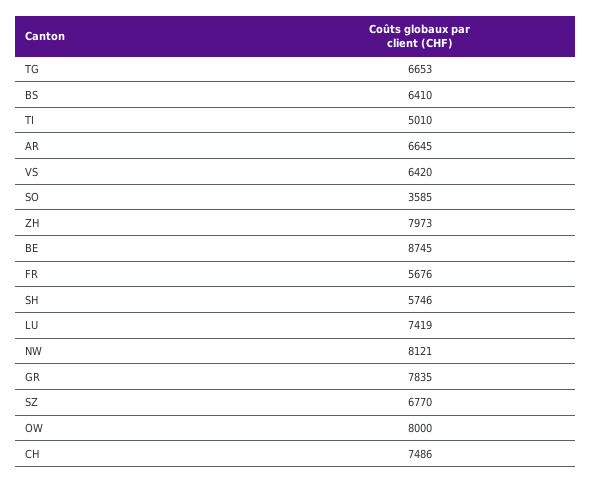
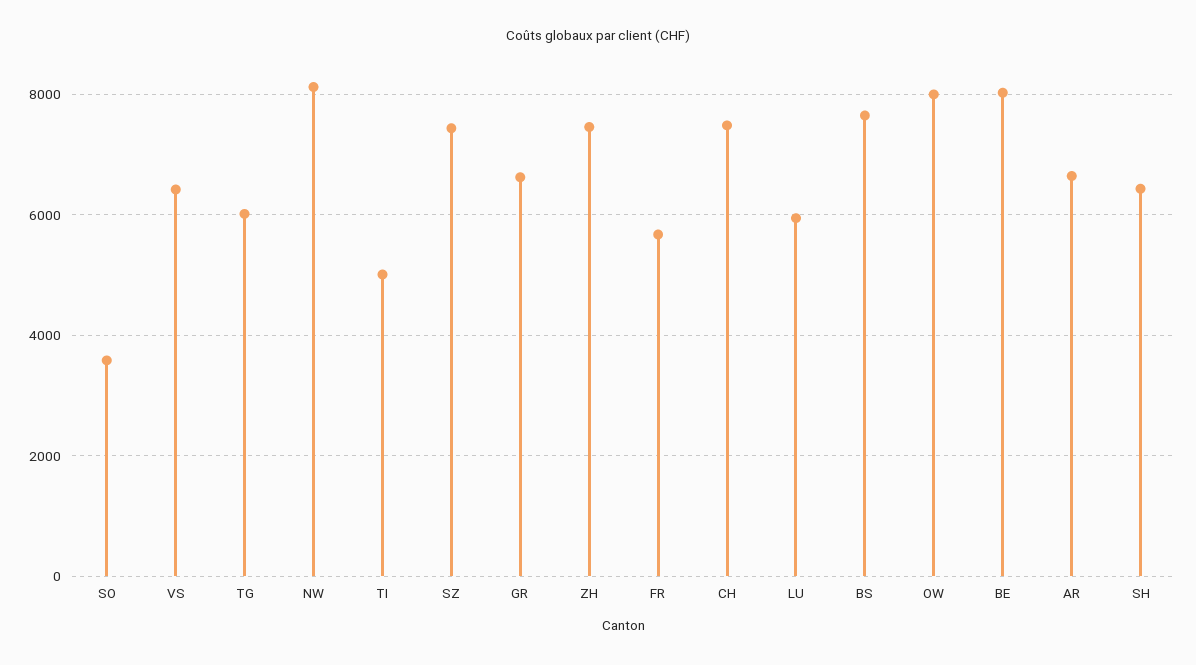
  {
-   "TG": 6653,
+   "TG": 6000,
-   "BS": 6410,
+   "BS": 7600,
    "TI": 5010,
    "AR": 6645,
    "VS": 6420,
    "SO": 3585,
-   "ZH": 7973,
+   "ZH": 7400,
-   "BE": 8745,
+   "BE": 8000,
    "FR": 5676,
-   "SH": 5746,
+   "SH": 6400,
-   "LU": 7419,
+   "LU": 6000,
    "NW": 8121,
-   "GR": 7835,
+   "GR": 6600,
-   "SZ": 6770,
+   "SZ": 7400,
    "OW": 8000,
    "CH": 7486
  }

